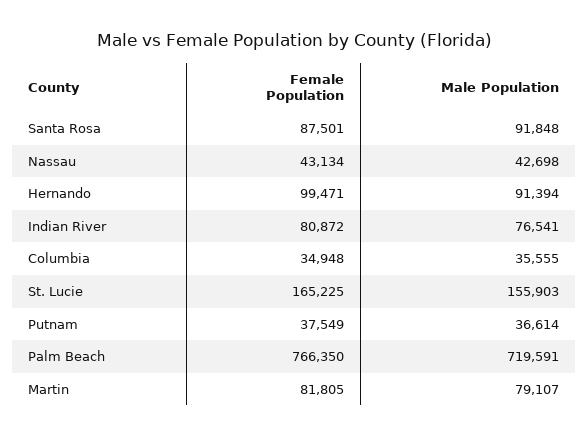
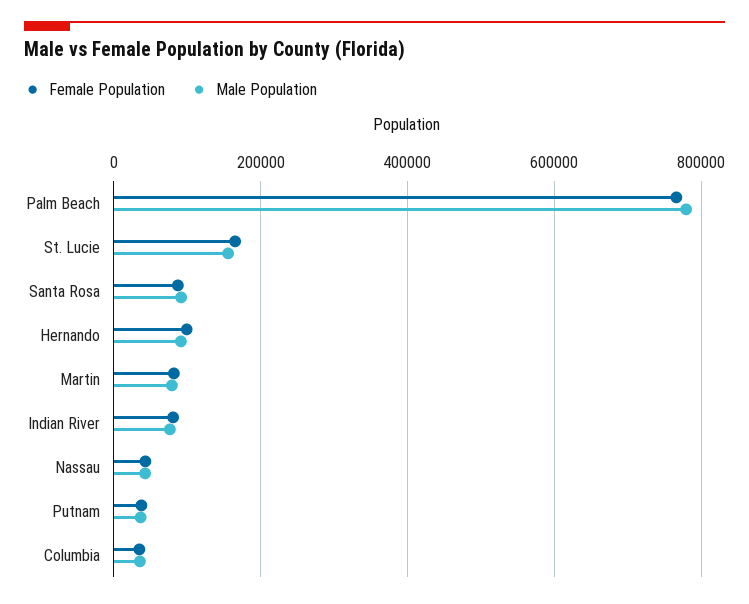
  {
    "Female Population": {
      "Santa Rosa": 87501,
      "Nassau": 43134,
      "Hernando": 99471,
      "Indian River": 80872,
      "Columbia": 34948,
      "St. Lucie": 165225,
      "Putnam": 37549,
      "Palm Beach": 766350,
      "Martin": 81805
    },
    "Male Population": {
      "Santa Rosa": 91848,
      "Nassau": 42698,
      "Hernando": 91394,
      "Indian River": 76541,
      "Columbia": 35555,
      "St. Lucie": 155903,
      "Putnam": 36614,
-     "Palm Beach": 719591,
+     "Palm Beach": 780000,
      "Martin": 79107
    }
  }

